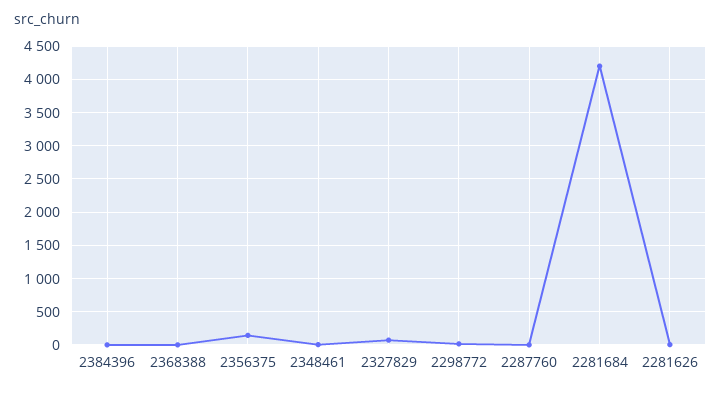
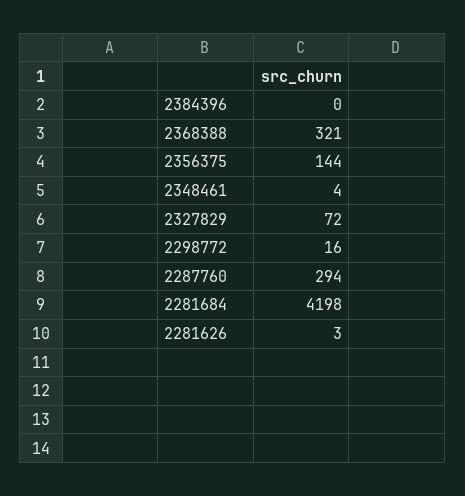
  {
    "2384396": 0,
-   "2368388": 0,
+   "2368388": 321,
    "2356375": 144,
    "2348461": 4,
    "2327829": 72,
    "2298772": 16,
-   "2287760": 0,
+   "2287760": 294,
    "2281684": 4198,
    "2281626": 3
  }

